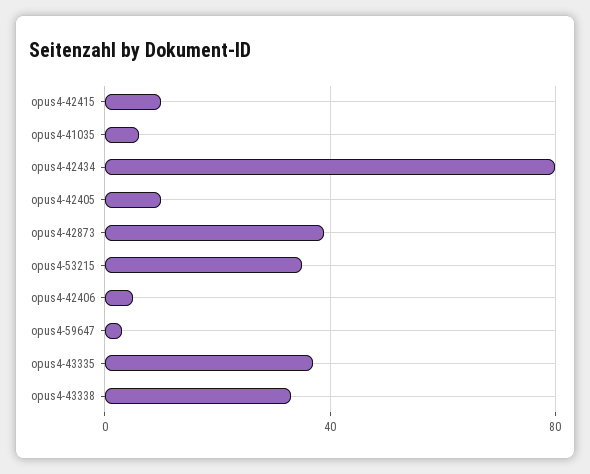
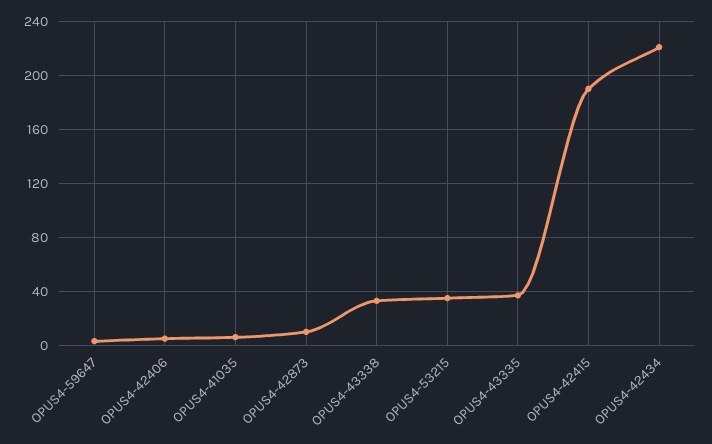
  {
-   "opus4-42415": 10,
+   "opus4-42415": 190,
    "opus4-41035": 5,
-   "opus4-42434": 80,
+   "opus4-42434": 220,
-   "opus4-42405": 10,
-   "opus4-42873": 40,
+   "opus4-42873": 10,
    "opus4-53215": 35,
    "opus4-42406": 5,
    "opus4-59647": 5,
    "opus4-43335": 35,
    "opus4-43338": 35
  }

